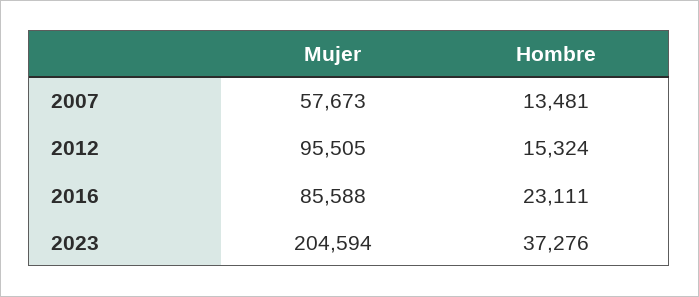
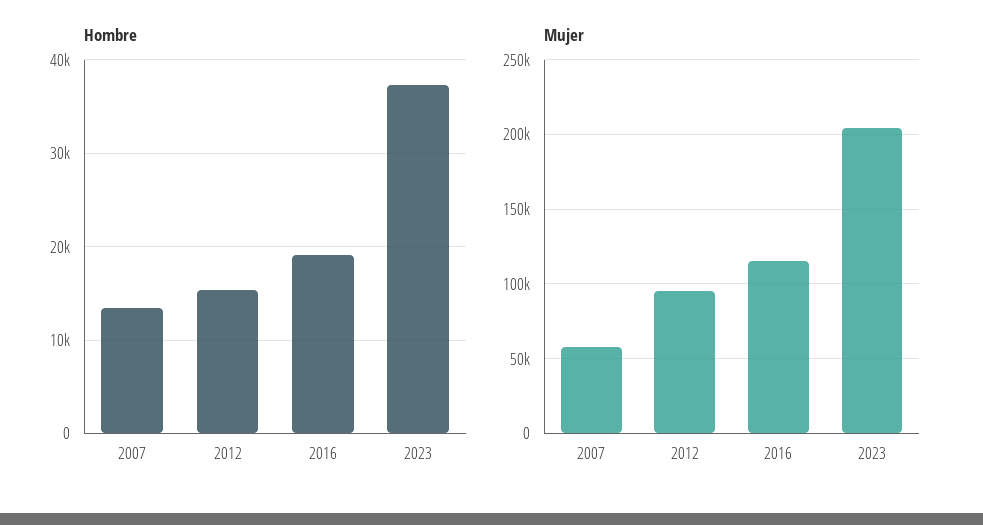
  {
    "Mujer": {
      "2007": 57673,
      "2012": 95505,
-     "2016": 85588,
+     "2016": 115000,
      "2023": 204594
    },
    "Hombre": {
      "2007": 13481,
      "2012": 15324,
-     "2016": 23111,
+     "2016": 19000,
      "2023": 37276
    }
  }

